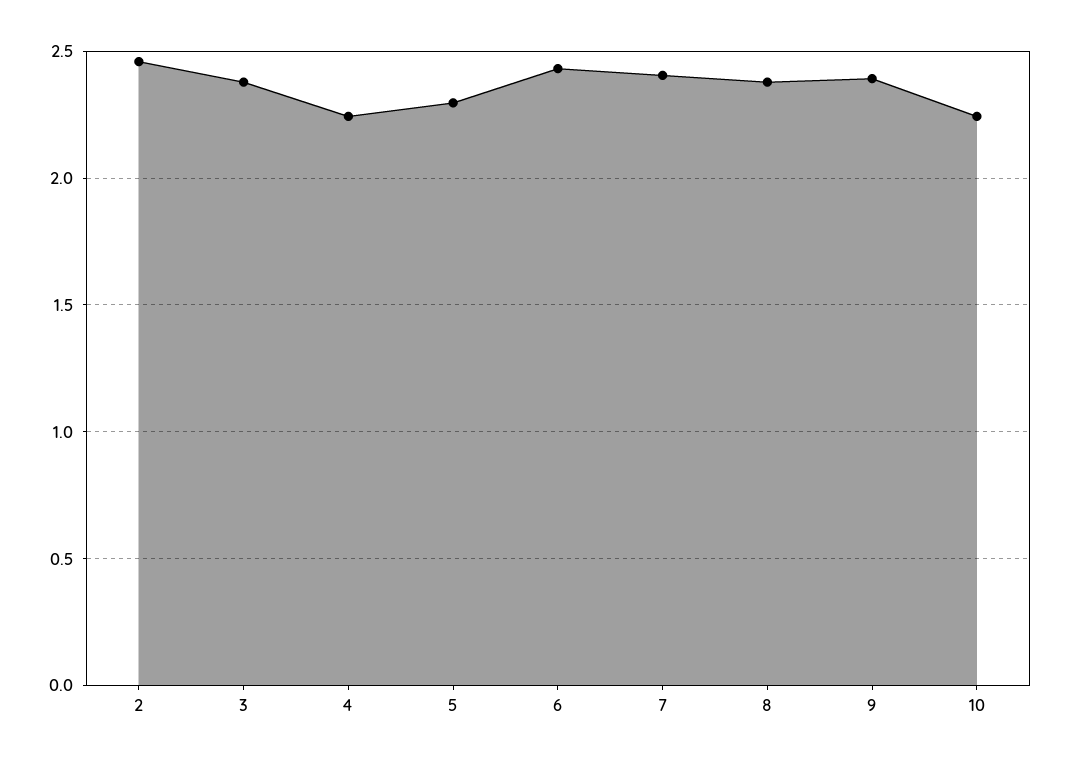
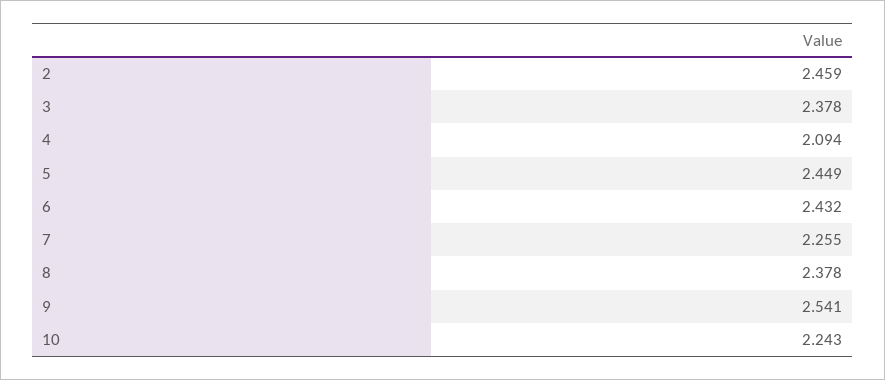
  {
    "2": 2.459,
    "3": 2.378,
-   "4": 2.25,
+   "4": 2.094,
-   "5": 2.3,
+   "5": 2.449,
    "6": 2.432,
-   "7": 2.4,
+   "7": 2.255,
    "8": 2.378,
-   "9": 2.4,
+   "9": 2.541,
    "10": 2.243
  }

